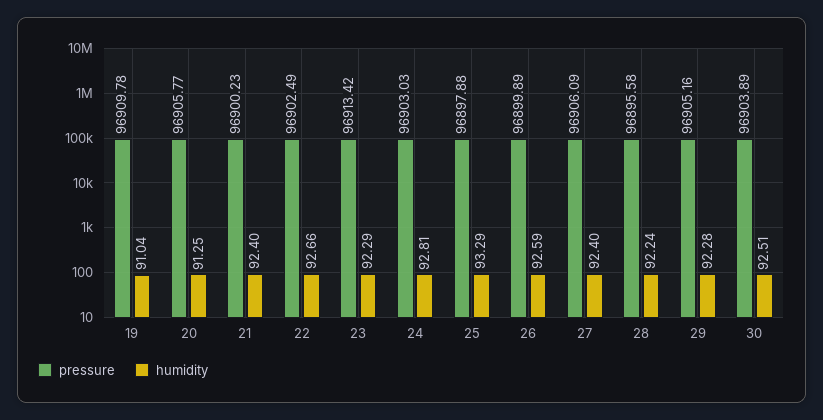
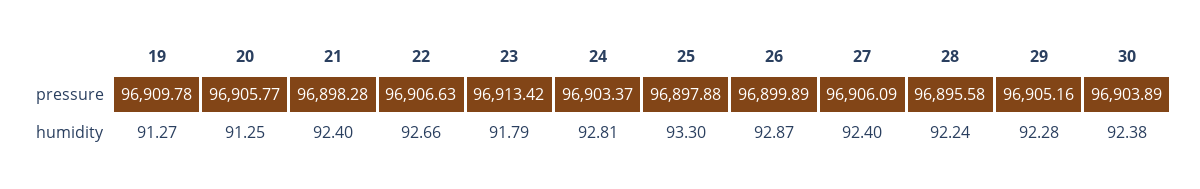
  {
    "pressure": {
      "19": 96909.78,
      "20": 96905.77,
-     "21": 96900.23,
+     "21": 96898.28,
-     "22": 96902.49,
+     "22": 96906.63,
      "23": 96913.42,
-     "24": 96903.03,
+     "24": 96903.37,
      "25": 96897.88,
      "26": 96899.89,
      "27": 96906.09,
      "28": 96895.58,
      "29": 96905.16,
      "30": 96903.89
    },
    "humidity": {
-     "19": 91.04,
+     "19": 91.27,
      "20": 91.25,
      "21": 92.4,
      "22": 92.66,
-     "23": 92.29,
+     "23": 91.79,
      "24": 92.81,
-     "25": 93.29,
+     "25": 93.3,
-     "26": 92.59,
+     "26": 92.87,
      "27": 92.4,
      "28": 92.24,
      "29": 92.28,
-     "30": 92.51
+     "30": 92.38
    }
  }

